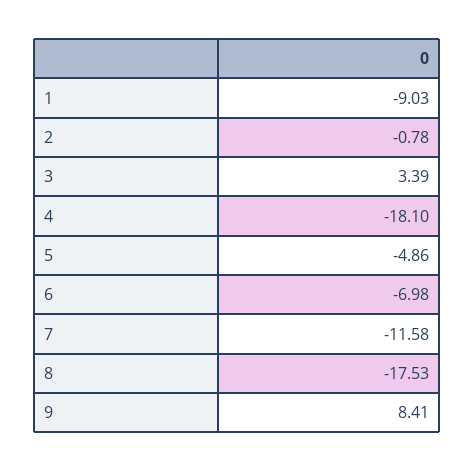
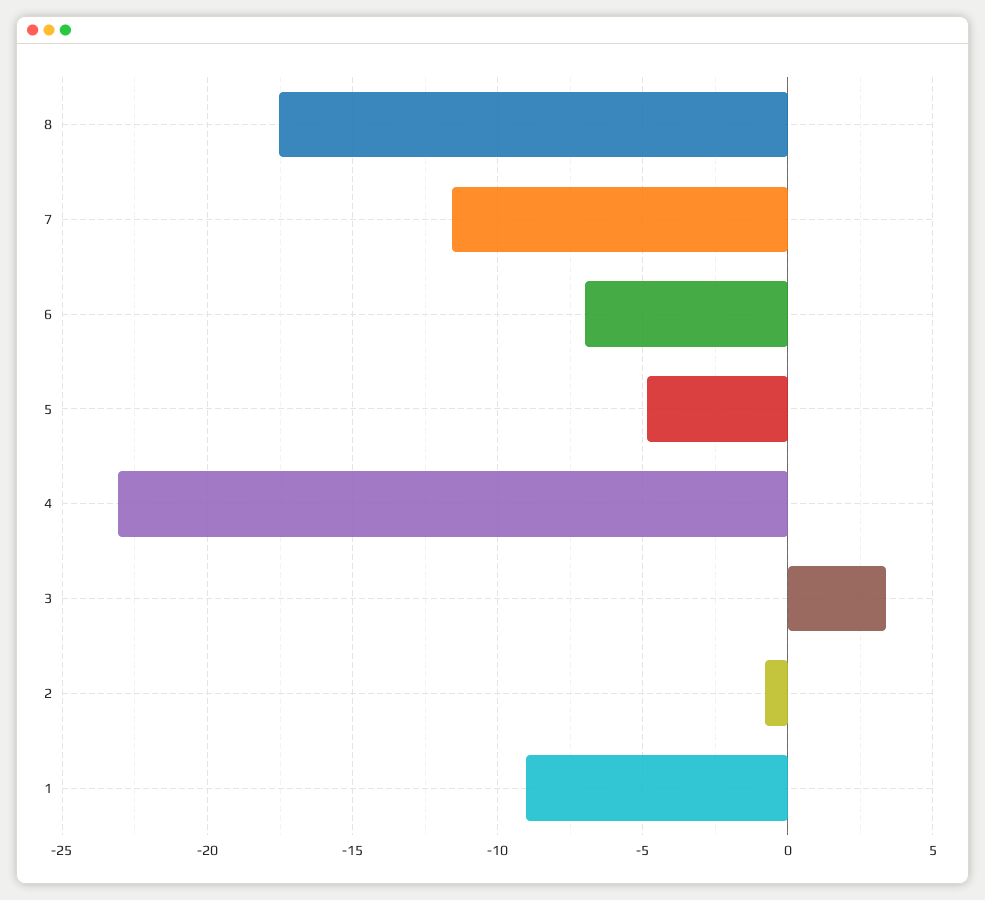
  {
    "1": -9.03,
    "2": -0.78,
    "3": 3.39,
-   "4": -18.1,
+   "4": -23,
    "5": -4.86,
    "6": -6.98,
    "7": -11.58,
-   "8": -17.53,
+   "8": -17.53
-   "9": 8.41
  }

